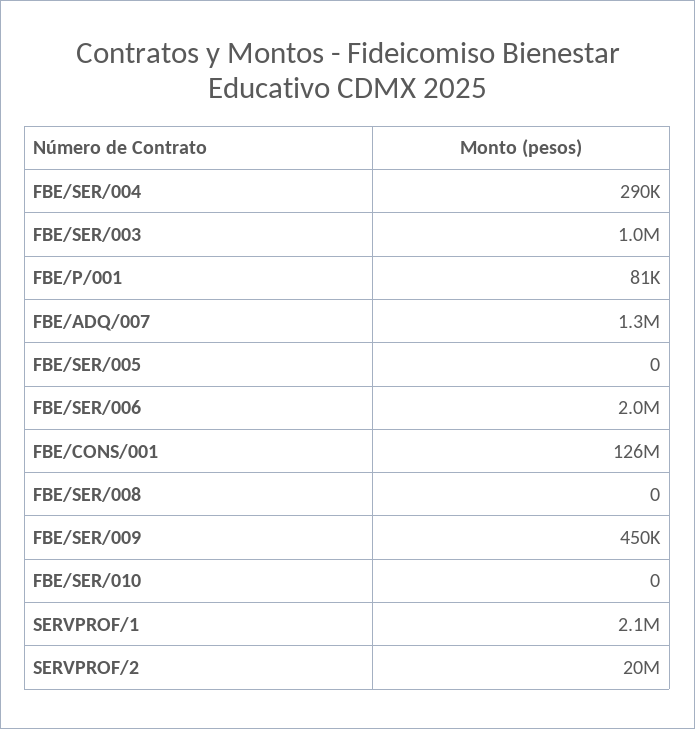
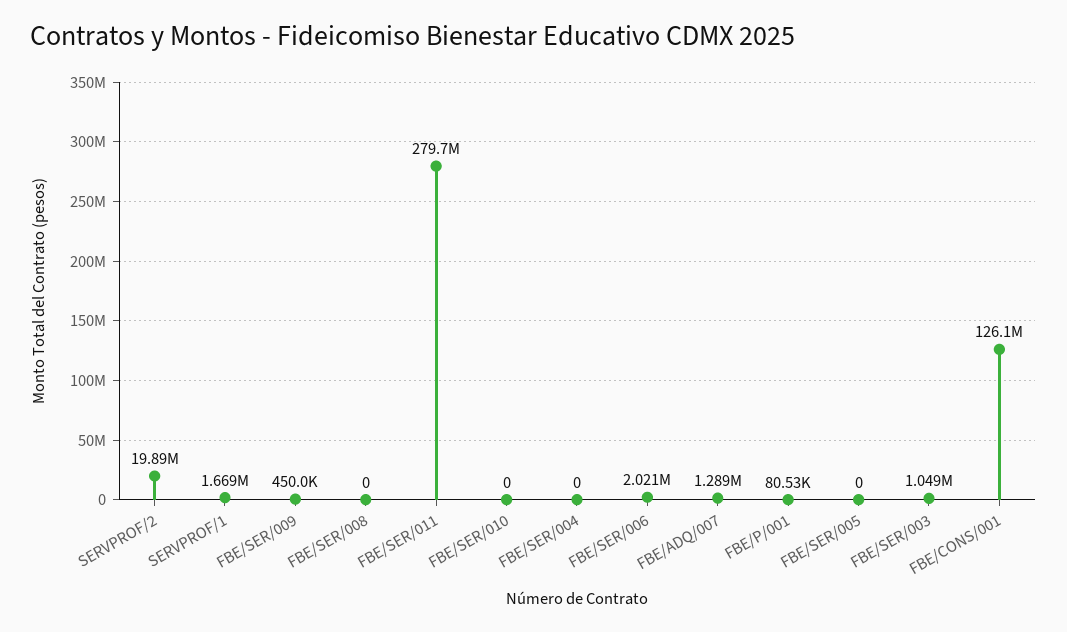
  {
-   "FBE/SER/004": 290000,
+   "FBE/SER/004": 0,
    "FBE/SER/003": 1049000,
    "FBE/P/001": 80530,
    "FBE/ADQ/007": 1289000,
    "FBE/SER/005": 0,
    "FBE/SER/006": 2021000,
    "FBE/CONS/001": 126100000,
    "FBE/SER/008": 0,
    "FBE/SER/009": 450000,
    "FBE/SER/010": 0,
-   "SERVPROF/1": 2100000,
+   "SERVPROF/1": 1669000,
-   "SERVPROF/2": 19890000
+   "SERVPROF/2": 19890000,
+   "FBE/SER/011": 279700000
  }

